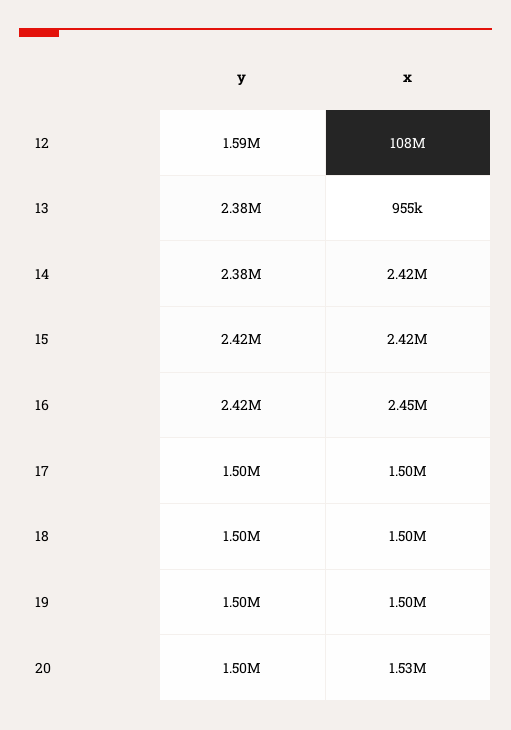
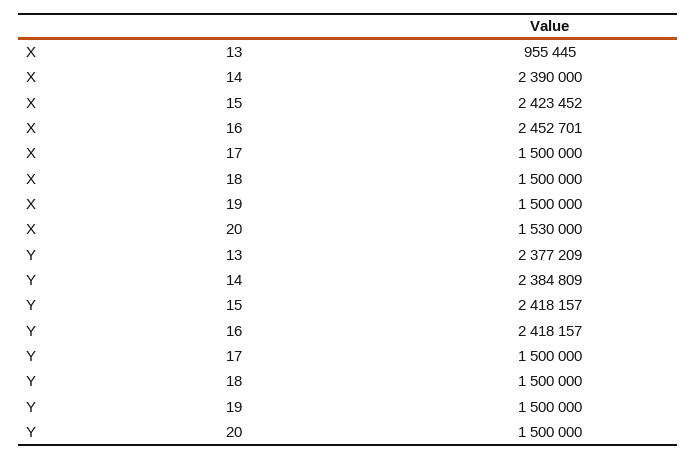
  {
    "y": {
-     "12": 1590000,
      "13": 2377209,
      "14": 2384809,
      "15": 2418157,
      "16": 2418157,
      "17": 1500000,
      "18": 1500000,
      "19": 1500000,
      "20": 1500000
    },
    "x": {
-     "12": 108000000,
      "13": 955445,
-     "14": 2420000,
+     "14": 2390000,
      "15": 2423452,
      "16": 2452701,
      "17": 1500000,
      "18": 1500000,
      "19": 1500000,
      "20": 1530000
    }
  }

